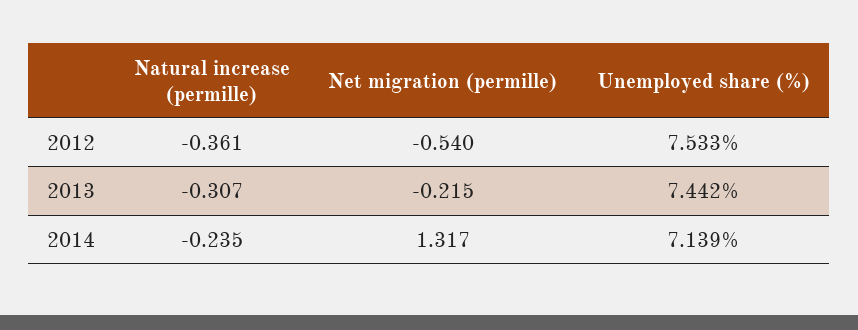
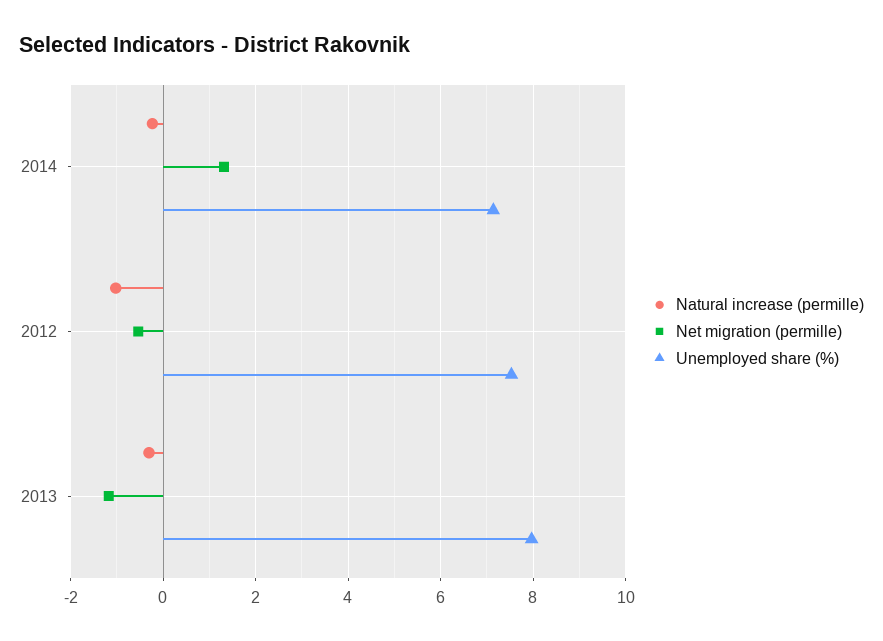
  {
    "Natural increase (permille)": {
-     "2012": -0.361,
+     "2012": -1,
      "2013": -0.307,
      "2014": -0.235
    },
    "Net migration (permille)": {
      "2012": -0.54,
-     "2013": -0.215,
+     "2013": -1.2,
      "2014": 1.317
    },
    "Unemployed share (%)": {
      "2012": 7.533,
-     "2013": 7.442,
+     "2013": 8,
      "2014": 7.139
    }
  }

